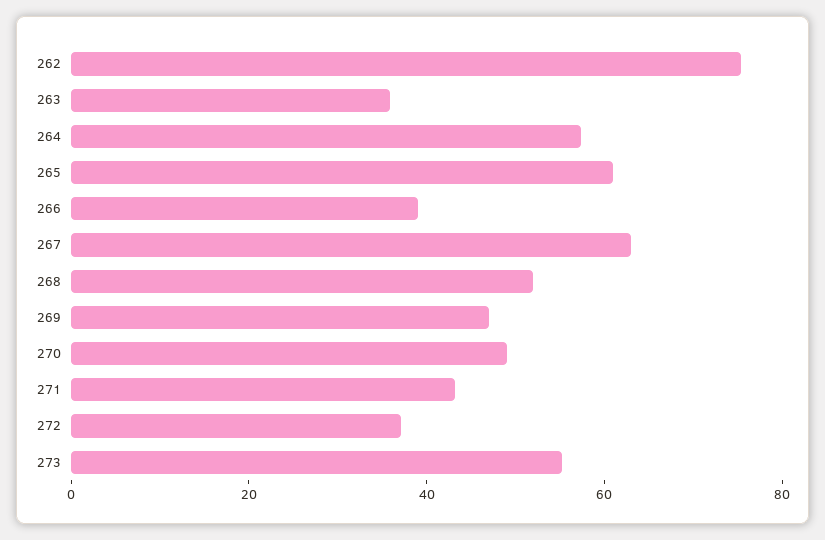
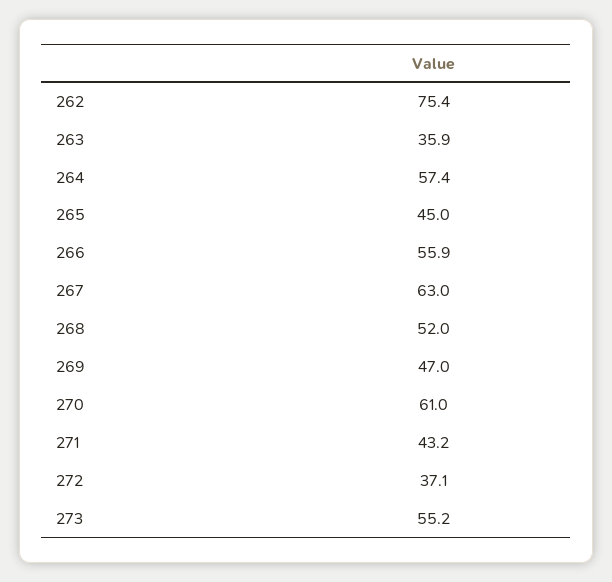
  {
    "262": 75.4,
    "263": 35.9,
    "264": 57.4,
-   "265": 60,
+   "265": 45,
-   "266": 40,
+   "266": 55.9,
    "267": 63,
    "268": 52,
    "269": 47,
-   "270": 50,
+   "270": 61,
    "271": 43.2,
    "272": 37.1,
    "273": 55.2
  }

